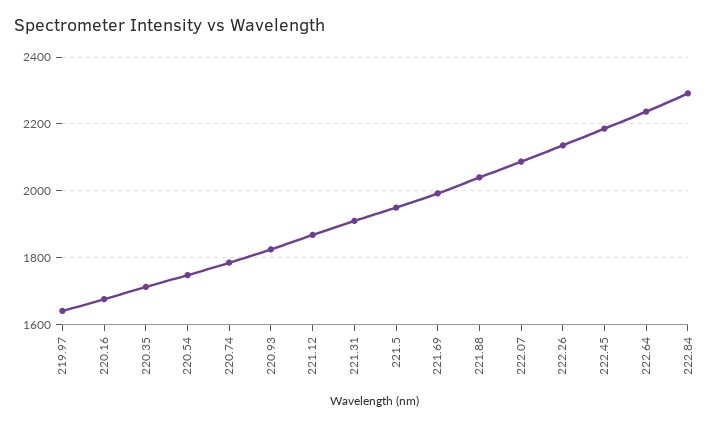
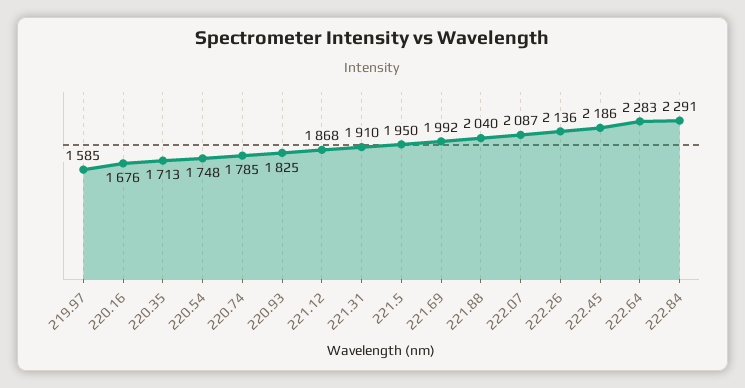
  {
-   "219.97": 1640,
+   "219.97": 1585,
    "220.16": 1676,
    "220.35": 1713,
    "220.54": 1748,
    "220.74": 1785,
    "220.93": 1825,
    "221.12": 1868,
    "221.31": 1910,
    "221.5": 1950,
    "221.69": 1992,
    "221.88": 2040,
    "222.07": 2087,
    "222.26": 2136,
    "222.45": 2186,
-   "222.64": 2240,
+   "222.64": 2283,
    "222.84": 2291
  }

